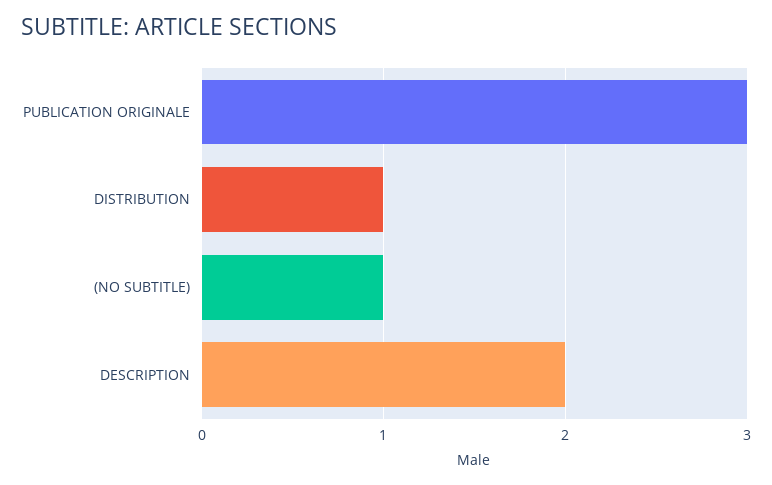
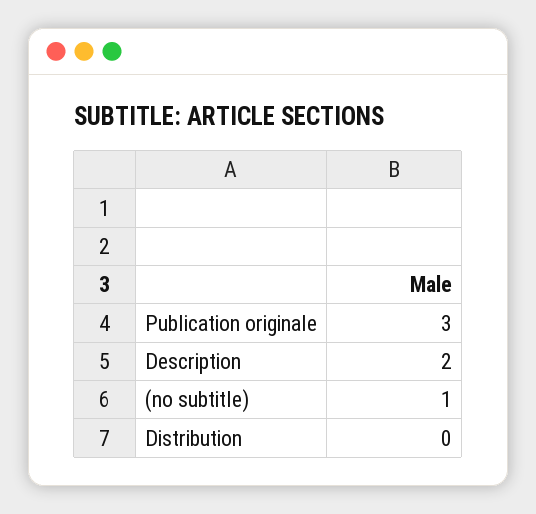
  {
    "PUBLICATION ORIGINALE": 3,
-   "DISTRIBUTION": 1,
+   "DISTRIBUTION": 0,
    "(NO SUBTITLE)": 1,
    "DESCRIPTION": 2
  }

